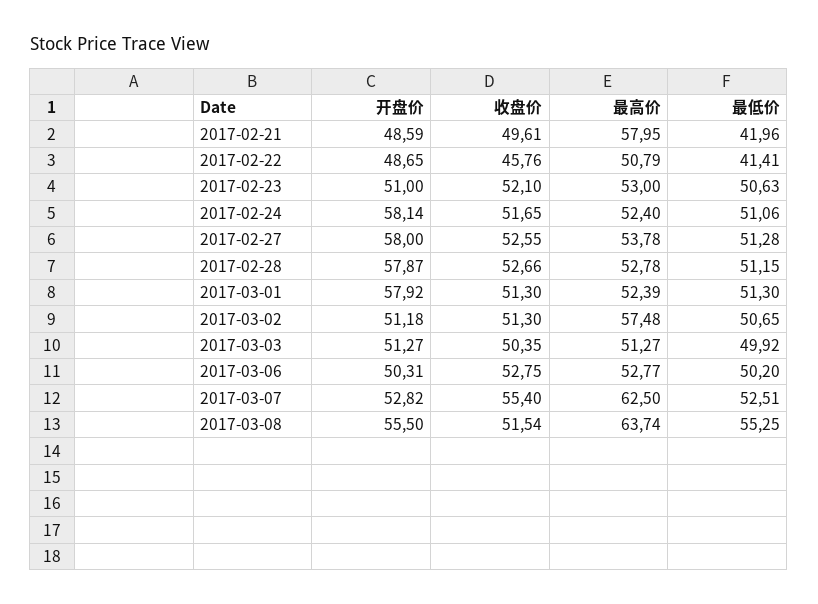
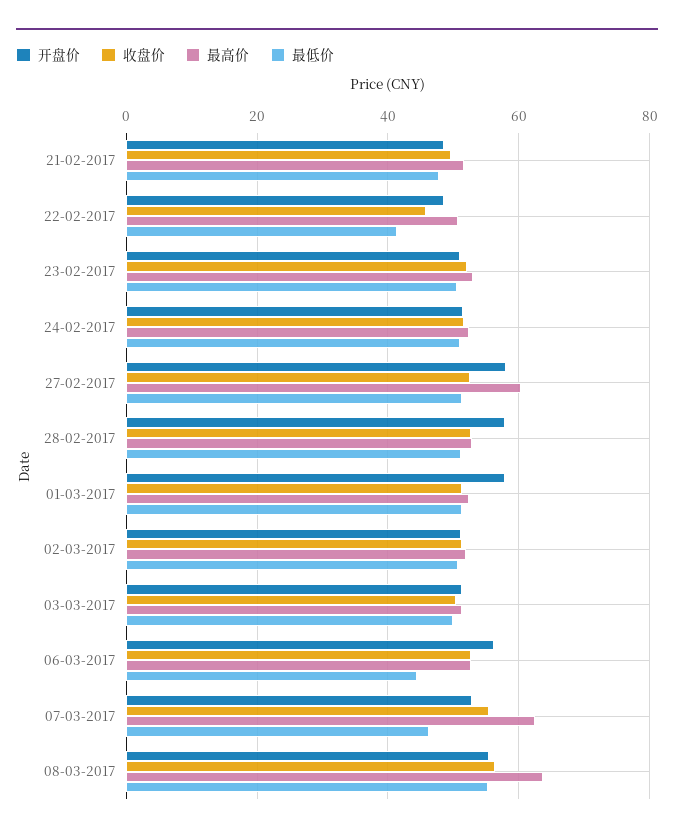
  {
    "开盘价": {
      "2017-02-21": 48.59,
      "2017-02-22": 48.65,
      "2017-02-23": 51,
-     "2017-02-24": 58.14,
+     "2017-02-24": 52,
      "2017-02-27": 58,
      "2017-02-28": 57.87,
      "2017-03-01": 57.92,
      "2017-03-02": 51.18,
      "2017-03-03": 51.27,
-     "2017-03-06": 50.31,
+     "2017-03-06": 56,
      "2017-03-07": 52.82,
      "2017-03-08": 55.5
    },
    "收盘价": {
      "2017-02-21": 49.61,
      "2017-02-22": 45.76,
      "2017-02-23": 52.1,
      "2017-02-24": 51.65,
      "2017-02-27": 52.55,
      "2017-02-28": 52.66,
      "2017-03-01": 51.3,
      "2017-03-02": 51.3,
      "2017-03-03": 50.35,
      "2017-03-06": 52.75,
      "2017-03-07": 55.4,
-     "2017-03-08": 51.54
+     "2017-03-08": 56
    },
    "最高价": {
-     "2017-02-21": 57.95,
+     "2017-02-21": 52,
      "2017-02-22": 50.79,
      "2017-02-23": 53,
      "2017-02-24": 52.4,
-     "2017-02-27": 53.78,
+     "2017-02-27": 60,
      "2017-02-28": 52.78,
      "2017-03-01": 52.39,
-     "2017-03-02": 57.48,
+     "2017-03-02": 52,
      "2017-03-03": 51.27,
      "2017-03-06": 52.77,
      "2017-03-07": 62.5,
      "2017-03-08": 63.74
    },
    "最低价": {
-     "2017-02-21": 41.96,
+     "2017-02-21": 48,
      "2017-02-22": 41.41,
      "2017-02-23": 50.63,
      "2017-02-24": 51.06,
      "2017-02-27": 51.28,
      "2017-02-28": 51.15,
      "2017-03-01": 51.3,
      "2017-03-02": 50.65,
      "2017-03-03": 49.92,
-     "2017-03-06": 50.2,
+     "2017-03-06": 44,
-     "2017-03-07": 52.51,
+     "2017-03-07": 46,
      "2017-03-08": 55.25
    }
  }

